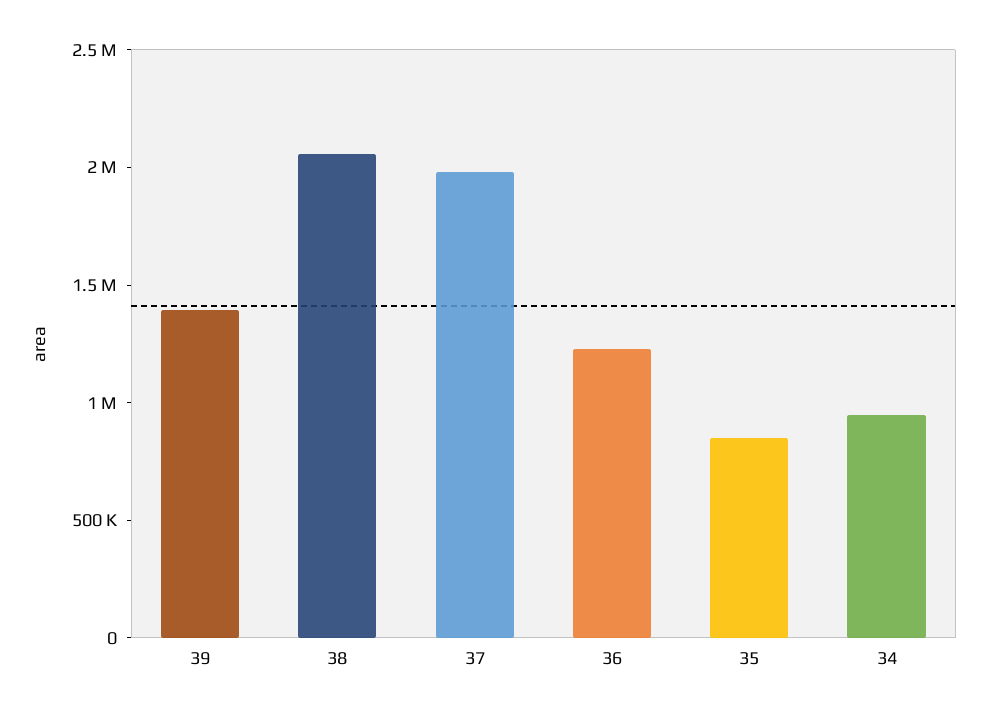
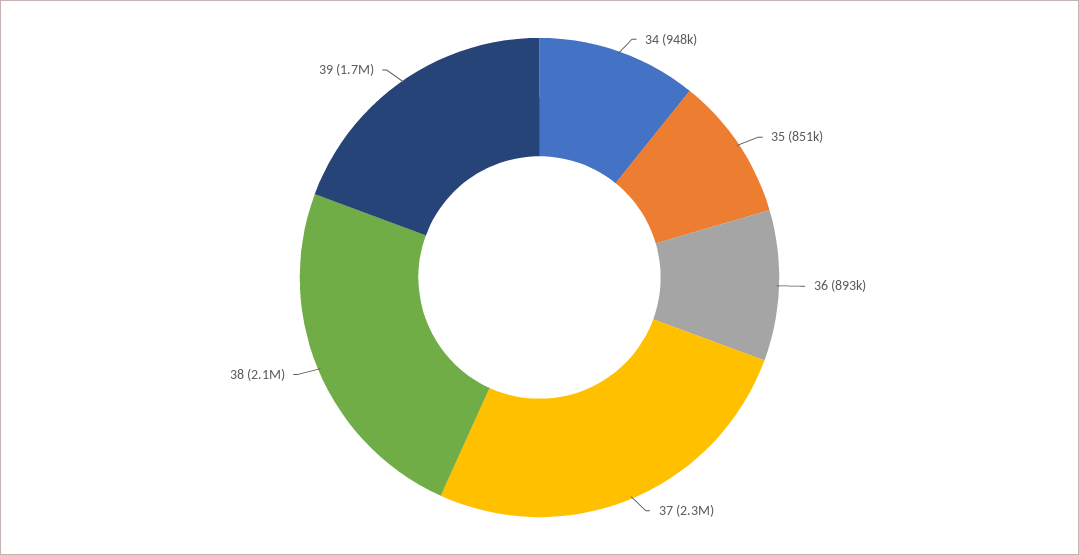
  {
-   "39": 1400000,
+   "39": 1700000,
    "38": 2100000,
-   "37": 2000000,
+   "37": 2300000,
-   "36": 1200000,
+   "36": 893000,
    "35": 851000,
    "34": 948000
  }

